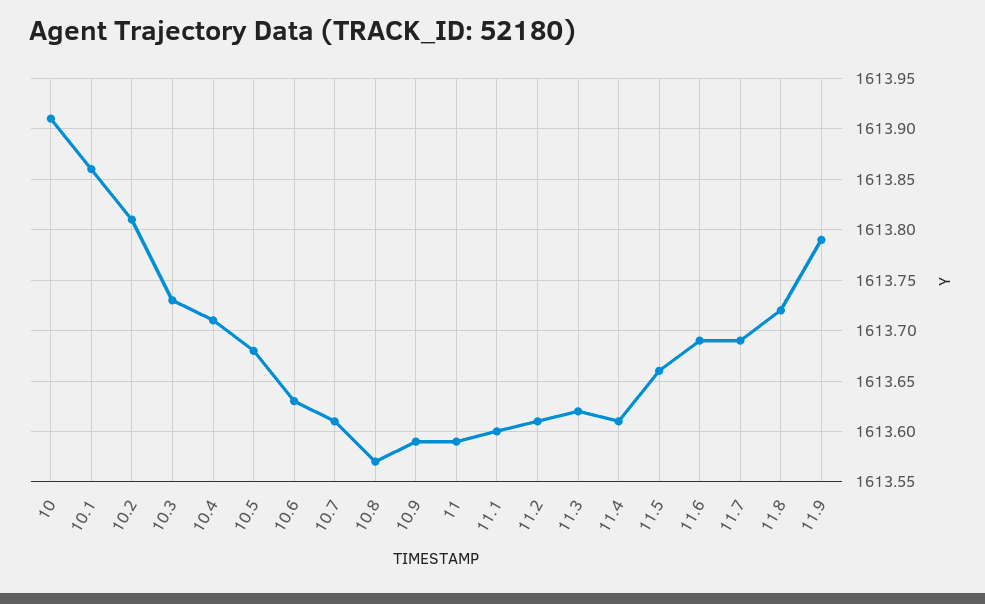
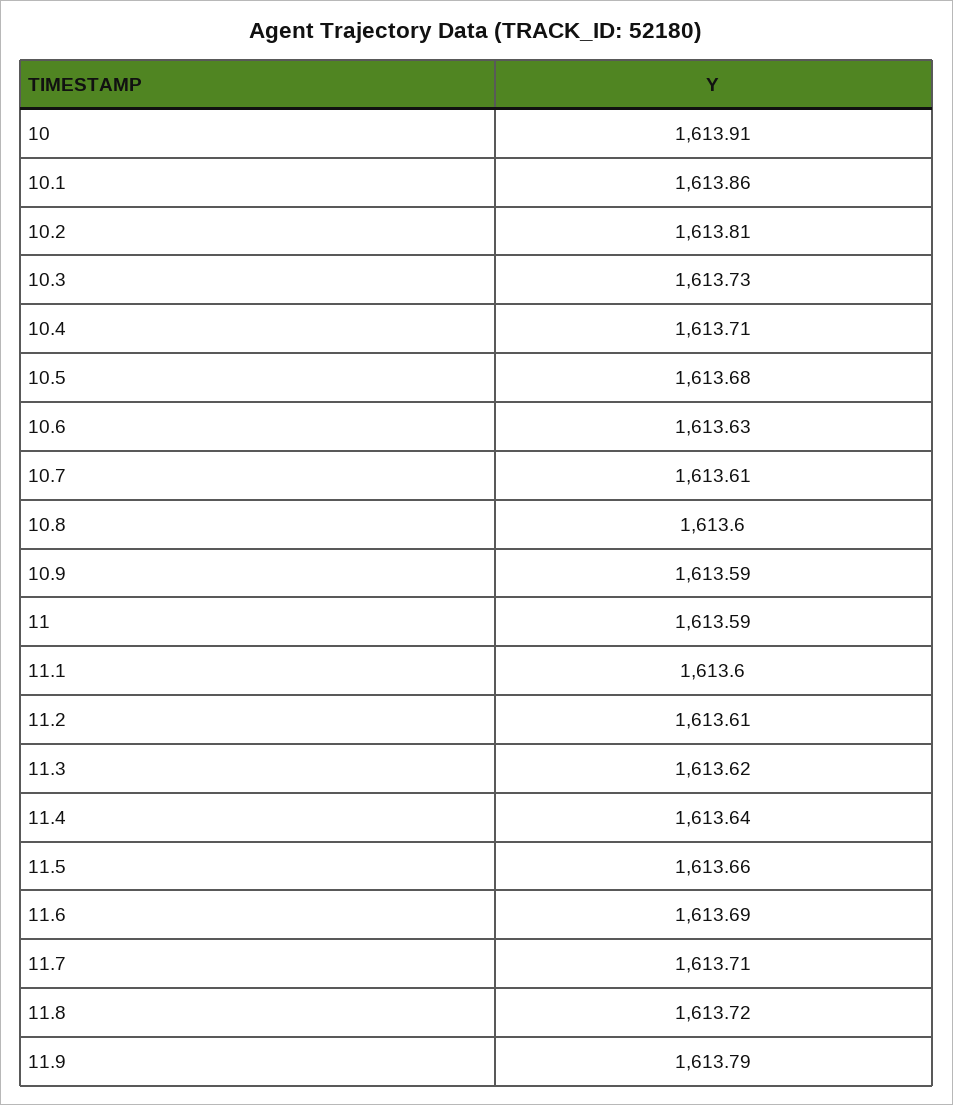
  {
    "10": 1613.91,
    "10.1": 1613.86,
    "10.2": 1613.81,
    "10.3": 1613.73,
    "10.4": 1613.71,
    "10.5": 1613.68,
    "10.6": 1613.63,
    "10.7": 1613.61,
-   "10.8": 1613.57,
+   "10.8": 1613.6,
    "10.9": 1613.59,
    "11": 1613.59,
    "11.1": 1613.6,
    "11.2": 1613.61,
    "11.3": 1613.62,
-   "11.4": 1613.61,
+   "11.4": 1613.64,
    "11.5": 1613.66,
    "11.6": 1613.69,
-   "11.7": 1613.69,
+   "11.7": 1613.71,
    "11.8": 1613.72,
    "11.9": 1613.79
  }

